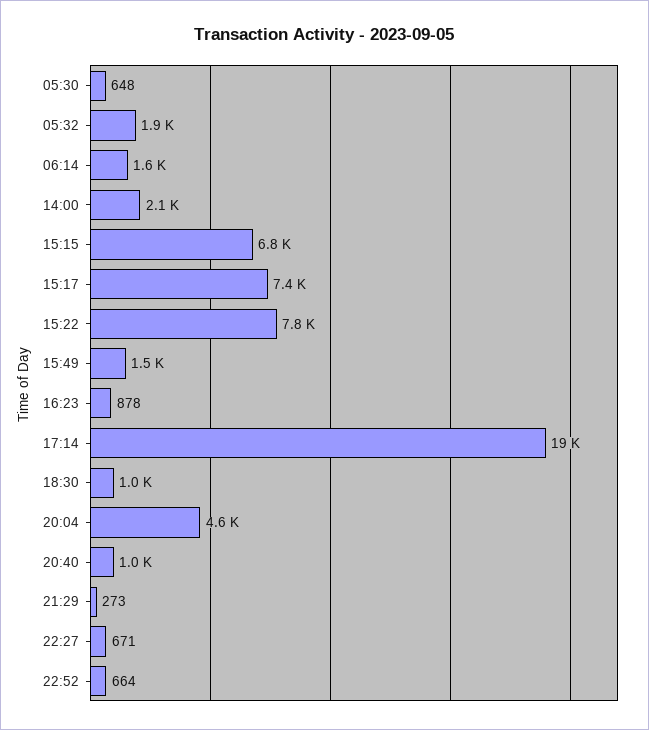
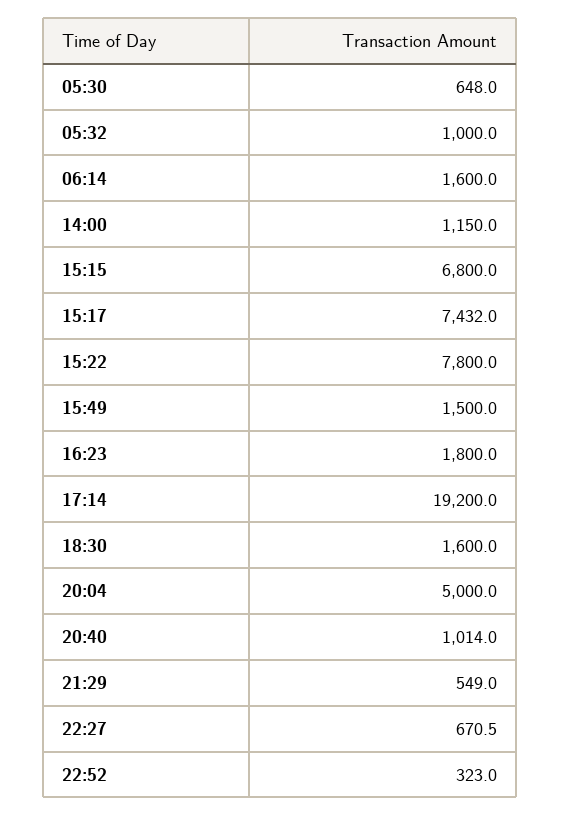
  {
    "05:30": 648,
-   "05:32": 1900,
+   "05:32": 1000,
    "06:14": 1600,
-   "14:00": 2100,
+   "14:00": 1150,
    "15:15": 6800,
    "15:17": 7432,
    "15:22": 7800,
    "15:49": 1500,
-   "16:23": 878,
+   "16:23": 1800,
    "17:14": 19200,
-   "18:30": 1000,
+   "18:30": 1600,
-   "20:04": 4600,
+   "20:04": 5000,
    "20:40": 1014,
-   "21:29": 273,
+   "21:29": 549,
    "22:27": 670.5,
-   "22:52": 664
+   "22:52": 323
  }

